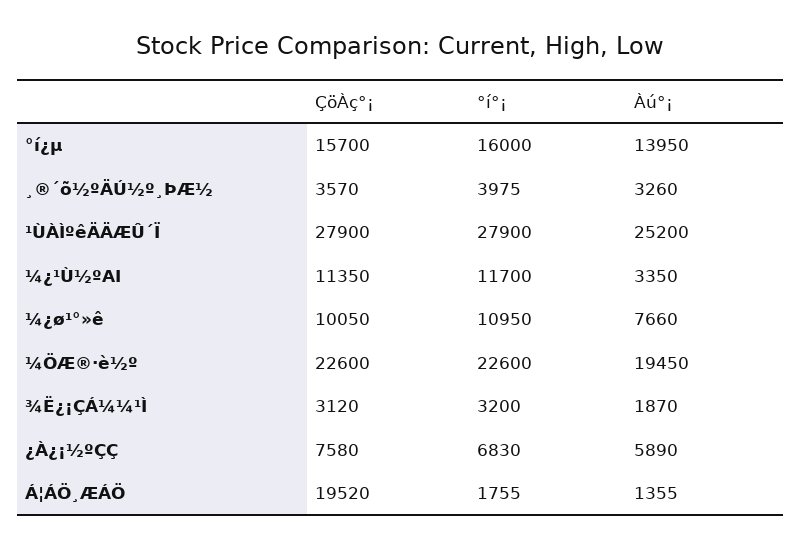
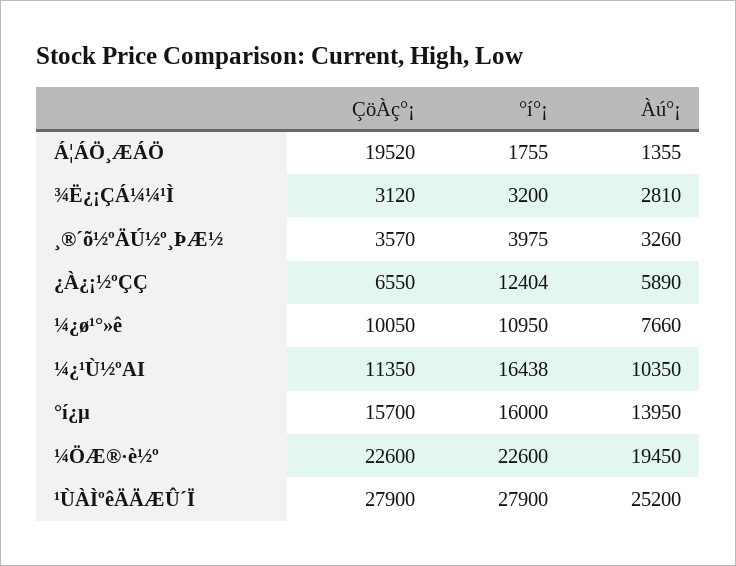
  {
    "ÇöÀç°¡": {
      "°í¿µ": 15700,
      "¸®´õ½ºÄÚ½º¸ÞÆ½": 3570,
      "¹ÙÀÌºêÄÄÆÛ´Ï": 27900,
      "¼¿¹Ù½ºAI": 11350,
      "¼¿ø¹°»ê": 10050,
      "¼ÖÆ®·è½º": 22600,
      "¾Ë¿¡ÇÁ¼¼¹Ì": 3120,
-     "¿À¿¡½ºÇÇ": 7580,
+     "¿À¿¡½ºÇÇ": 6550,
      "Á¦ÁÖ¸ÆÁÖ": 19520
    },
    "°í°¡": {
      "°í¿µ": 16000,
      "¸®´õ½ºÄÚ½º¸ÞÆ½": 3975,
      "¹ÙÀÌºêÄÄÆÛ´Ï": 27900,
-     "¼¿¹Ù½ºAI": 11700,
+     "¼¿¹Ù½ºAI": 16438,
      "¼¿ø¹°»ê": 10950,
      "¼ÖÆ®·è½º": 22600,
      "¾Ë¿¡ÇÁ¼¼¹Ì": 3200,
-     "¿À¿¡½ºÇÇ": 6830,
+     "¿À¿¡½ºÇÇ": 12404,
      "Á¦ÁÖ¸ÆÁÖ": 1755
    },
    "Àú°¡": {
      "°í¿µ": 13950,
      "¸®´õ½ºÄÚ½º¸ÞÆ½": 3260,
      "¹ÙÀÌºêÄÄÆÛ´Ï": 25200,
-     "¼¿¹Ù½ºAI": 3350,
+     "¼¿¹Ù½ºAI": 10350,
      "¼¿ø¹°»ê": 7660,
      "¼ÖÆ®·è½º": 19450,
-     "¾Ë¿¡ÇÁ¼¼¹Ì": 1870,
+     "¾Ë¿¡ÇÁ¼¼¹Ì": 2810,
      "¿À¿¡½ºÇÇ": 5890,
      "Á¦ÁÖ¸ÆÁÖ": 1355
    }
  }

